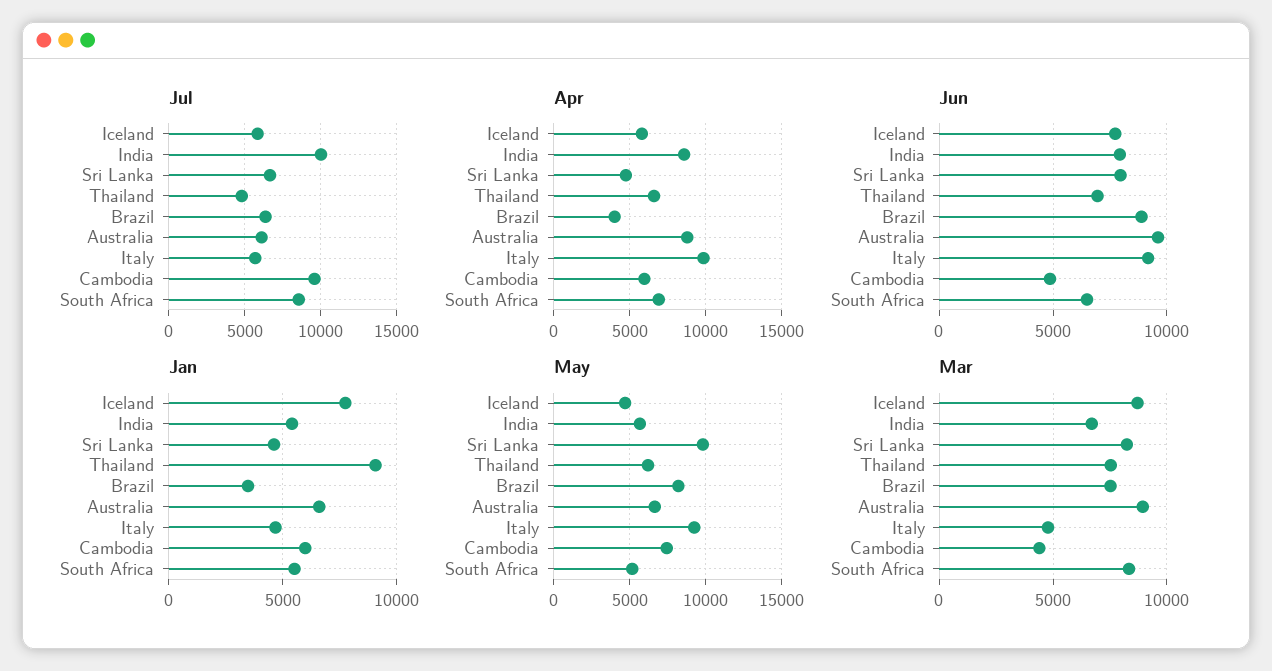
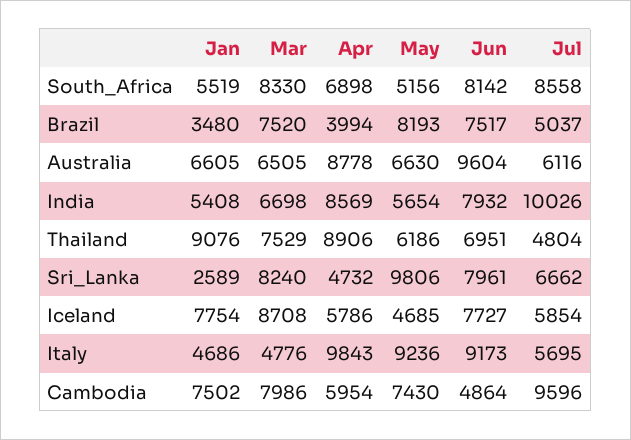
  {
    "Jul": {
      "Iceland": 5854,
      "India": 10026,
      "Sri Lanka": 6662,
      "Thailand": 4804,
-     "Brazil": 6500,
+     "Brazil": 5037,
      "Australia": 6116,
      "Italy": 5695,
      "Cambodia": 9596,
      "South Africa": 8558
    },
    "Apr": {
      "Iceland": 5786,
      "India": 8569,
      "Sri Lanka": 4732,
-     "Thailand": 6500,
+     "Thailand": 8906,
      "Brazil": 3994,
      "Australia": 8778,
      "Italy": 9843,
      "Cambodia": 5954,
      "South Africa": 6898
    },
    "Jun": {
      "Iceland": 7727,
      "India": 7932,
      "Sri Lanka": 7961,
      "Thailand": 6951,
-     "Brazil": 9000,
+     "Brazil": 7517,
      "Australia": 9604,
      "Italy": 9173,
      "Cambodia": 4864,
-     "South Africa": 6500
+     "South Africa": 8142
    },
    "Jan": {
      "Iceland": 7754,
      "India": 5408,
-     "Sri Lanka": 4500,
+     "Sri Lanka": 2589,
      "Thailand": 9076,
      "Brazil": 3480,
      "Australia": 6605,
      "Italy": 4686,
-     "Cambodia": 6000,
+     "Cambodia": 7502,
      "South Africa": 5519
    },
    "May": {
      "Iceland": 4685,
      "India": 5654,
      "Sri Lanka": 9806,
      "Thailand": 6186,
      "Brazil": 8193,
      "Australia": 6630,
      "Italy": 9236,
      "Cambodia": 7430,
      "South Africa": 5156
    },
    "Mar": {
      "Iceland": 8708,
      "India": 6698,
      "Sri Lanka": 8240,
      "Thailand": 7529,
      "Brazil": 7520,
-     "Australia": 9000,
+     "Australia": 6505,
      "Italy": 4776,
-     "Cambodia": 4500,
+     "Cambodia": 7986,
      "South Africa": 8330
    }
  }

